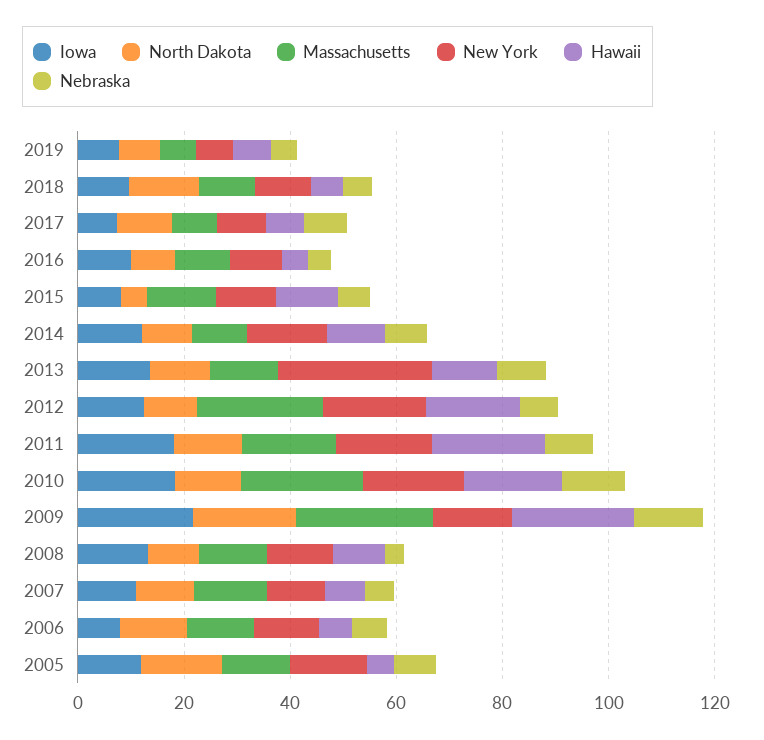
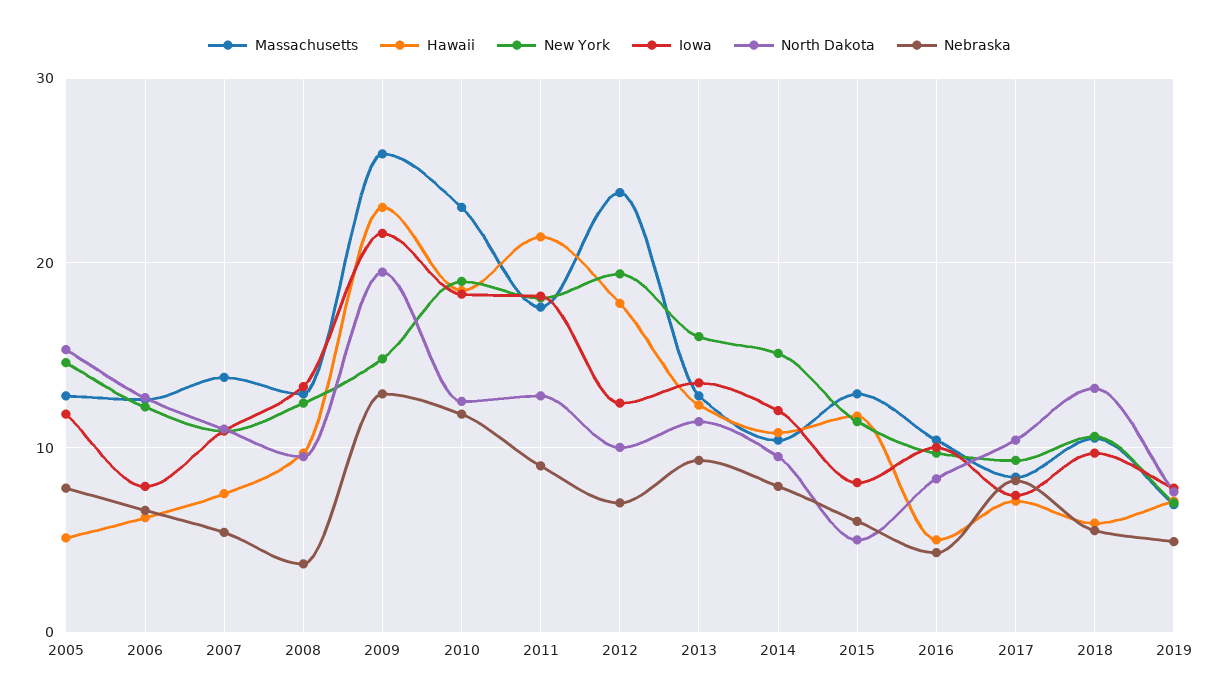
  {
    "Iowa": {
      "2019": 8,
      "2018": 10,
      "2017": 7,
      "2016": 10,
      "2015": 8,
      "2014": 12,
      "2013": 14,
      "2012": 12,
      "2011": 18,
      "2010": 18,
      "2009": 22,
      "2008": 13,
      "2007": 11,
      "2006": 8,
      "2005": 12
    },
    "North Dakota": {
      "2019": 8,
      "2018": 13,
      "2017": 10,
      "2016": 8,
      "2015": 5,
      "2014": 10,
      "2013": 11,
      "2012": 10,
      "2011": 13,
      "2010": 13,
      "2009": 20,
      "2008": 10,
      "2007": 11,
      "2006": 13,
      "2005": 15
    },
    "Massachusetts": {
      "2019": 7,
      "2018": 11,
      "2017": 8,
      "2016": 10,
      "2015": 13,
      "2014": 10,
      "2013": 13,
      "2012": 24,
      "2011": 18,
      "2010": 23,
      "2009": 26,
      "2008": 13,
      "2007": 14,
      "2006": 13,
      "2005": 13
    },
    "New York": {
      "2019": 7,
      "2018": 11,
      "2017": 9,
      "2016": 10,
      "2015": 11,
      "2014": 15,
-     "2013": 30,
+     "2013": 16,
      "2012": 19,
      "2011": 18,
      "2010": 19,
      "2009": 15,
      "2008": 12,
      "2007": 11,
      "2006": 12,
      "2005": 15
    },
    "Hawaii": {
      "2019": 7,
      "2018": 6,
      "2017": 7,
      "2016": 5,
      "2015": 12,
      "2014": 11,
      "2013": 12,
      "2012": 18,
      "2011": 21,
      "2010": 19,
      "2009": 23,
      "2008": 10,
      "2007": 8,
      "2006": 6,
      "2005": 5
    },
    "Nebraska": {
      "2019": 5,
      "2018": 6,
      "2017": 8,
      "2016": 4,
      "2015": 6,
      "2014": 8,
      "2013": 9,
      "2012": 7,
      "2011": 9,
      "2010": 12,
      "2009": 13,
      "2008": 4,
      "2007": 5,
      "2006": 7,
      "2005": 8
    }
  }

